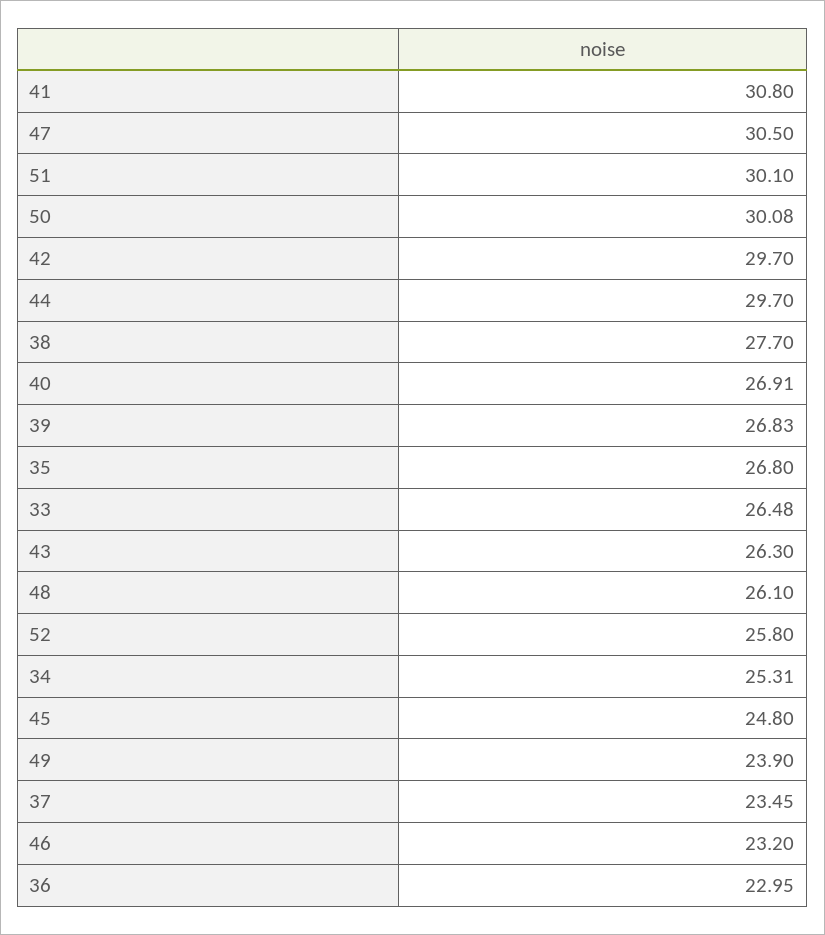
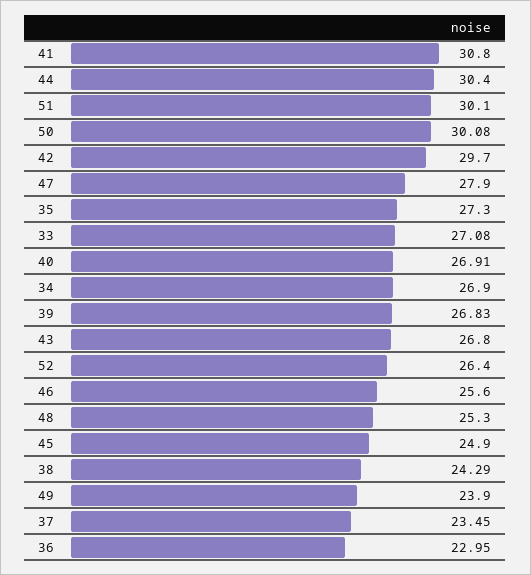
  {
    "41": 30.8,
-   "47": 30.5,
+   "47": 27.9,
    "51": 30.1,
    "50": 30.08,
    "42": 29.7,
-   "44": 29.7,
+   "44": 30.4,
-   "38": 27.7,
+   "38": 24.29,
    "40": 26.91,
    "39": 26.83,
-   "35": 26.8,
+   "35": 27.3,
-   "33": 26.48,
+   "33": 27.08,
-   "43": 26.3,
+   "43": 26.8,
-   "48": 26.1,
+   "48": 25.3,
-   "52": 25.8,
+   "52": 26.4,
-   "34": 25.31,
+   "34": 26.9,
-   "45": 24.8,
+   "45": 24.9,
    "49": 23.9,
    "37": 23.45,
-   "46": 23.2,
+   "46": 25.6,
    "36": 22.95
  }

